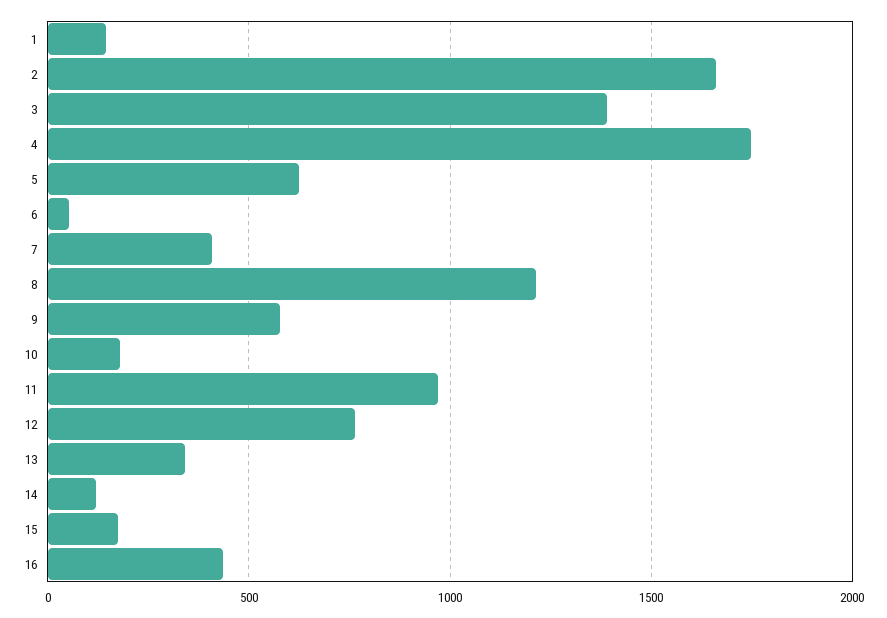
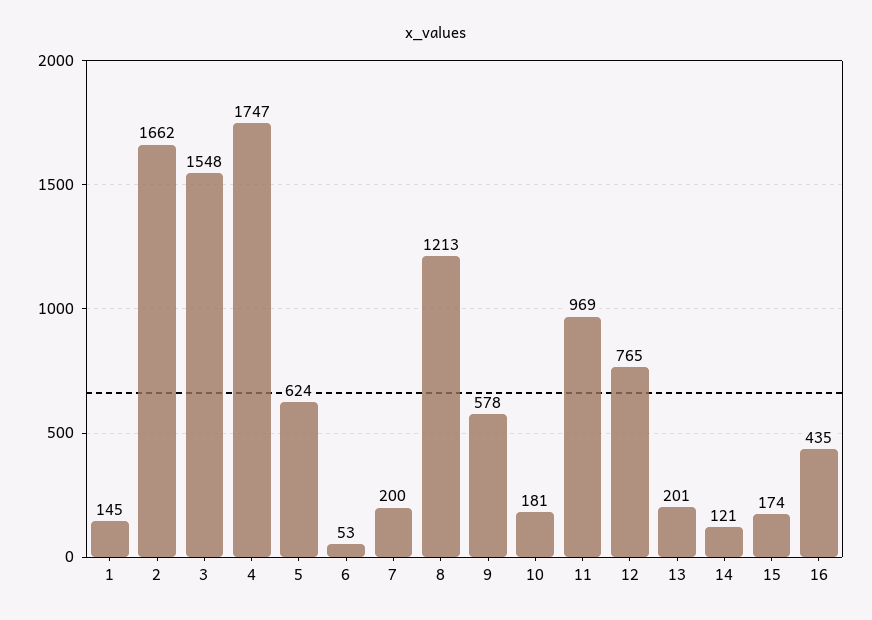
  {
    "1": 145,
    "2": 1662,
-   "3": 1400,
+   "3": 1548,
    "4": 1747,
    "5": 624,
    "6": 53,
-   "7": 400,
+   "7": 200,
    "8": 1213,
    "9": 578,
    "10": 181,
    "11": 969,
    "12": 765,
-   "13": 350,
+   "13": 201,
    "14": 121,
    "15": 174,
    "16": 435
  }

